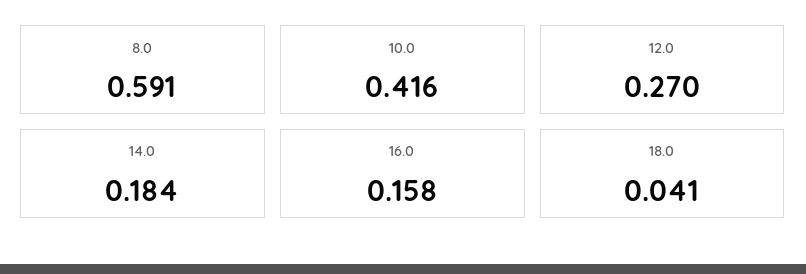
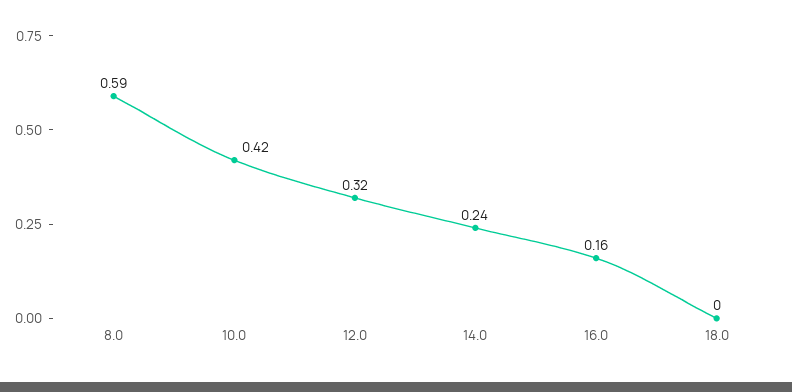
  {
    "8.0": 0.591,
    "10.0": 0.416,
-   "12.0": 0.27,
+   "12.0": 0.32,
-   "14.0": 0.184,
+   "14.0": 0.24,
    "16.0": 0.158,
-   "18.0": 0.041
+   "18.0": 0
  }

